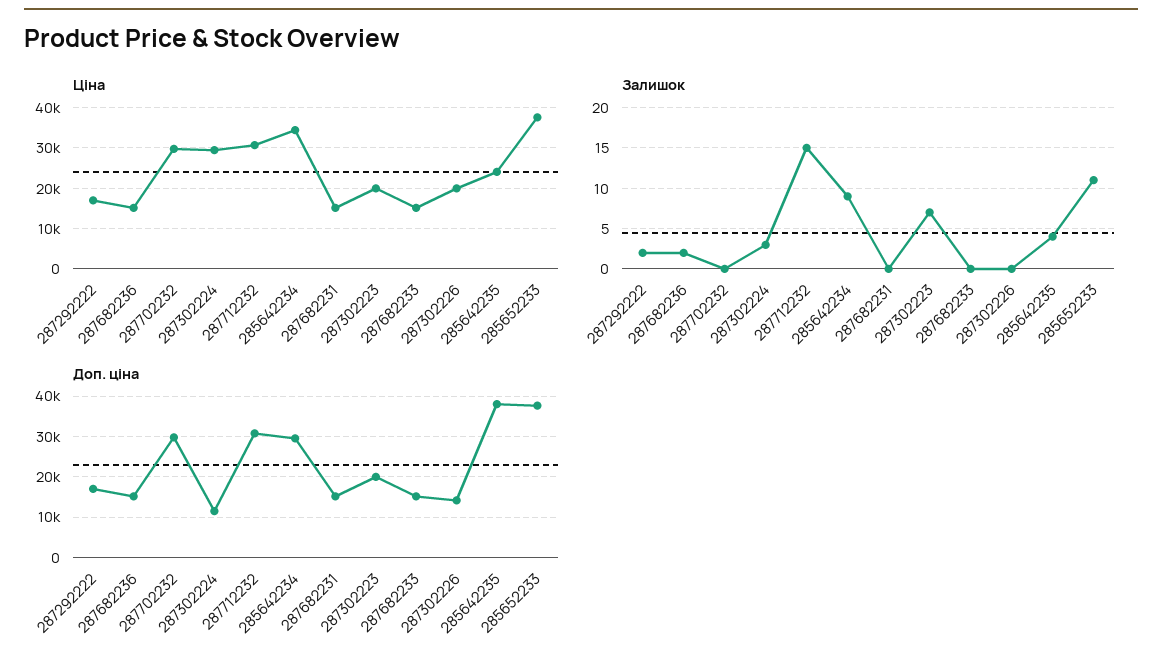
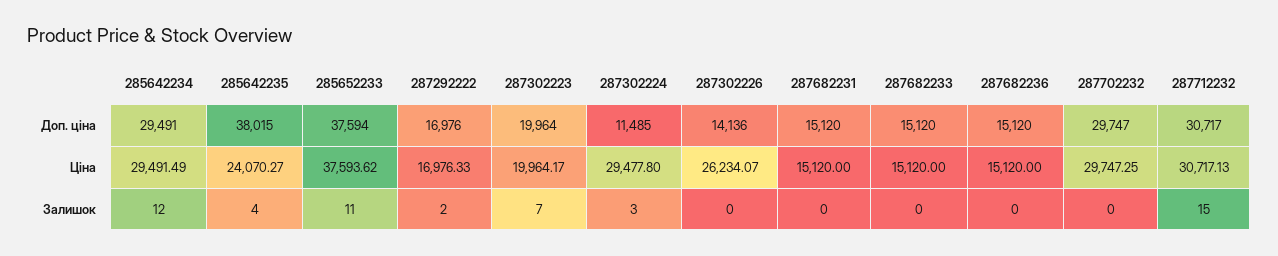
  {
    "Ціна": {
      "287292222": 16976.33,
      "287682236": 15120,
      "287702232": 29747.25,
      "287302224": 29477.8,
      "287712232": 30717.13,
-     "285642234": 34000,
+     "285642234": 29491.49,
      "287682231": 15120,
      "287302223": 19964.17,
      "287682233": 15120,
-     "287302226": 20000,
+     "287302226": 26234.07,
      "285642235": 24070.27,
      "285652233": 37593.62
    },
    "Залишок": {
      "287292222": 2,
-     "287682236": 2,
+     "287682236": 0,
      "287702232": 0,
      "287302224": 3,
      "287712232": 15,
-     "285642234": 9,
+     "285642234": 12,
      "287682231": 0,
      "287302223": 7,
      "287682233": 0,
      "287302226": 0,
      "285642235": 4,
      "285652233": 11
    },
    "Доп. ціна": {
      "287292222": 16976,
      "287682236": 15120,
      "287702232": 29747,
      "287302224": 11485,
      "287712232": 30717,
      "285642234": 29491,
      "287682231": 15120,
      "287302223": 19964,
      "287682233": 15120,
      "287302226": 14136,
      "285642235": 38015,
      "285652233": 37594
    }
  }

